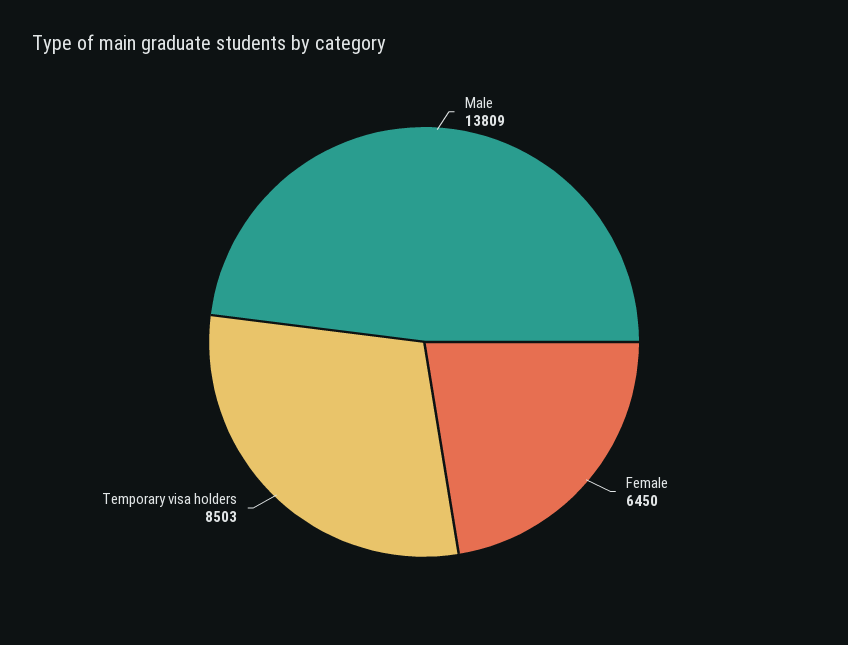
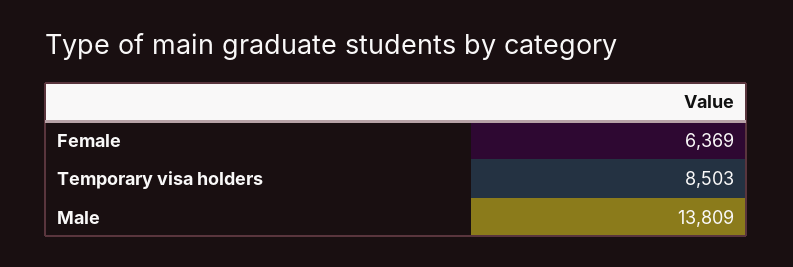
  {
    "Male": 13809,
-   "Female": 6450,
+   "Female": 6369,
    "Temporary visa holders": 8503
  }

